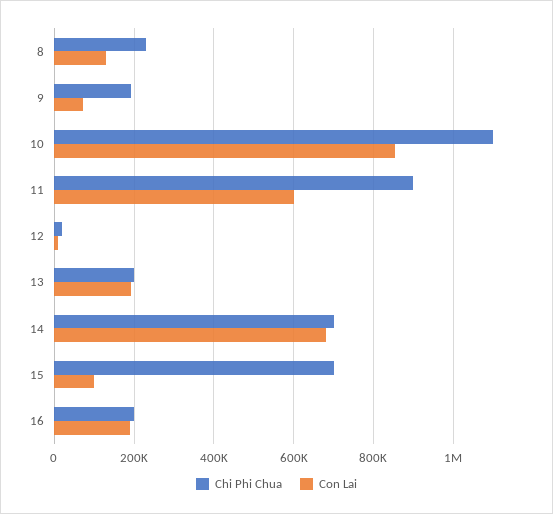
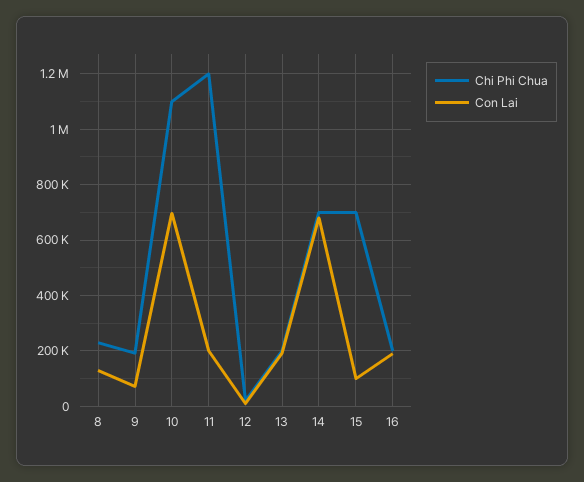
  {
    "Chi Phi Chua": {
      "8": 240000,
      "9": 200000,
      "10": 1100000,
-     "11": 900000,
+     "11": 1200000,
      "12": 20000,
      "13": 200000,
      "14": 700000,
      "15": 700000,
      "16": 200000
    },
    "Con Lai": {
      "8": 140000,
      "9": 80000,
-     "10": 860000,
+     "10": 700000,
-     "11": 600000,
+     "11": 200000,
      "12": 20000,
      "13": 200000,
      "14": 680000,
      "15": 100000,
      "16": 200000
    }
  }

